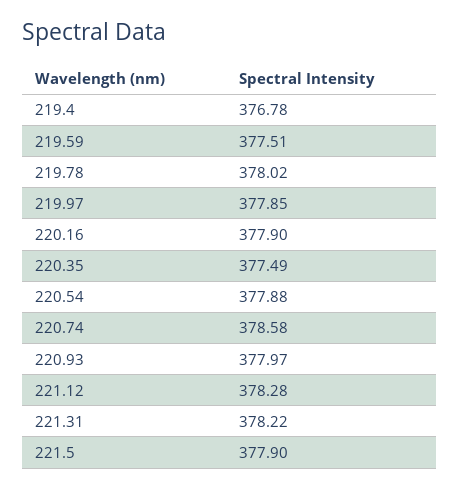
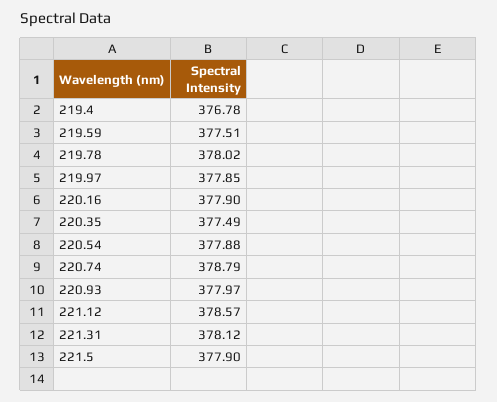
  {
    "219.4": 376.78,
    "219.59": 377.51,
    "219.78": 378.02,
    "219.97": 377.85,
    "220.16": 377.9,
    "220.35": 377.49,
    "220.54": 377.88,
-   "220.74": 378.58,
+   "220.74": 378.79,
    "220.93": 377.97,
-   "221.12": 378.28,
+   "221.12": 378.57,
-   "221.31": 378.22,
+   "221.31": 378.12,
    "221.5": 377.9
  }

